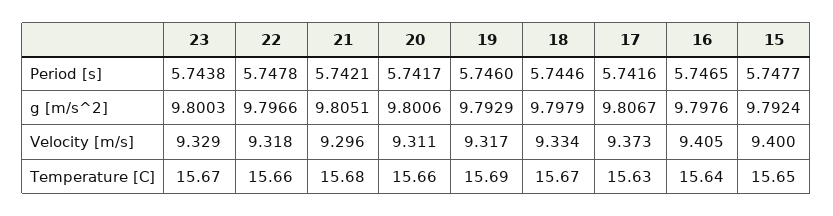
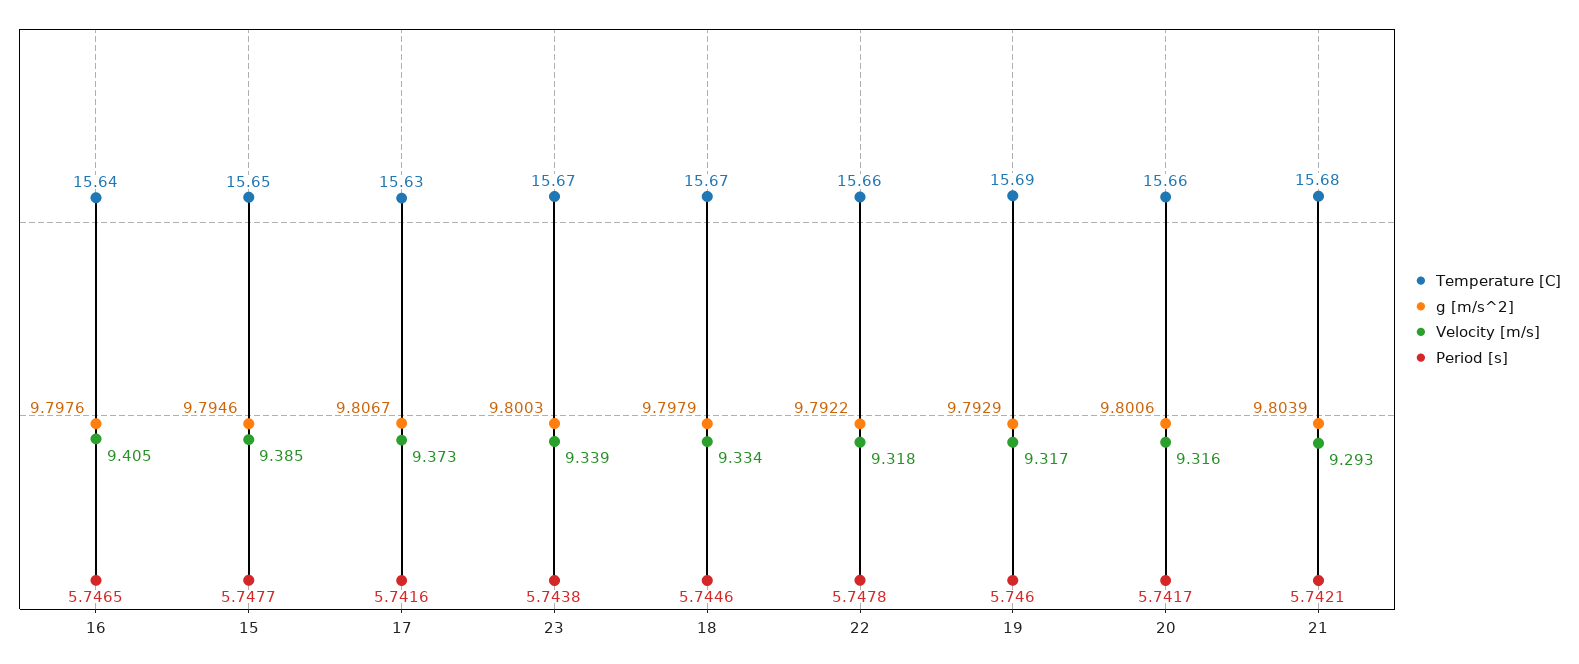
  {
    "Period [s]": {
      "23": 5.7438,
      "22": 5.7478,
      "21": 5.7421,
      "20": 5.7417,
      "19": 5.746,
      "18": 5.7446,
      "17": 5.7416,
      "16": 5.7465,
      "15": 5.7477
    },
    "g [m/s^2]": {
      "23": 9.8003,
-     "22": 9.7966,
+     "22": 9.7922,
-     "21": 9.8051,
+     "21": 9.8039,
      "20": 9.8006,
      "19": 9.7929,
      "18": 9.7979,
      "17": 9.8067,
      "16": 9.7976,
-     "15": 9.7924
+     "15": 9.7946
    },
    "Velocity [m/s]": {
-     "23": 9.329,
+     "23": 9.339,
      "22": 9.318,
-     "21": 9.296,
+     "21": 9.293,
-     "20": 9.311,
+     "20": 9.316,
      "19": 9.317,
      "18": 9.334,
      "17": 9.373,
      "16": 9.405,
-     "15": 9.4
+     "15": 9.385
    },
    "Temperature [C]": {
      "23": 15.67,
      "22": 15.66,
      "21": 15.68,
      "20": 15.66,
      "19": 15.69,
      "18": 15.67,
      "17": 15.63,
      "16": 15.64,
      "15": 15.65
    }
  }

